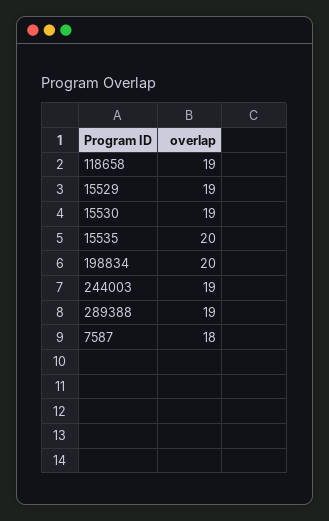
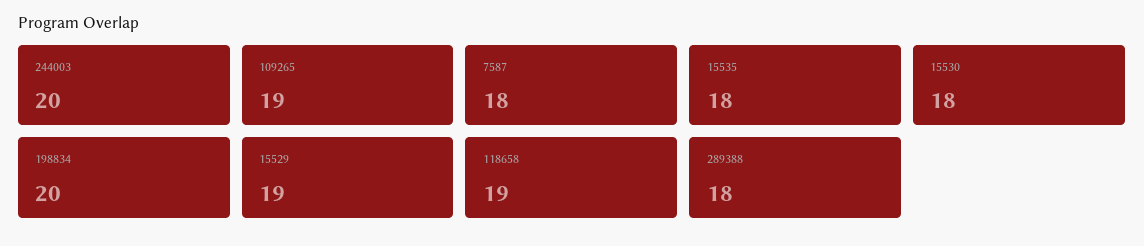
  {
    "118658": 19,
    "15529": 19,
-   "15530": 19,
+   "15530": 18,
-   "15535": 20,
+   "15535": 18,
    "198834": 20,
-   "244003": 19,
+   "244003": 20,
-   "289388": 19,
+   "289388": 18,
-   "7587": 18
+   "7587": 18,
+   "109265": 19
  }

